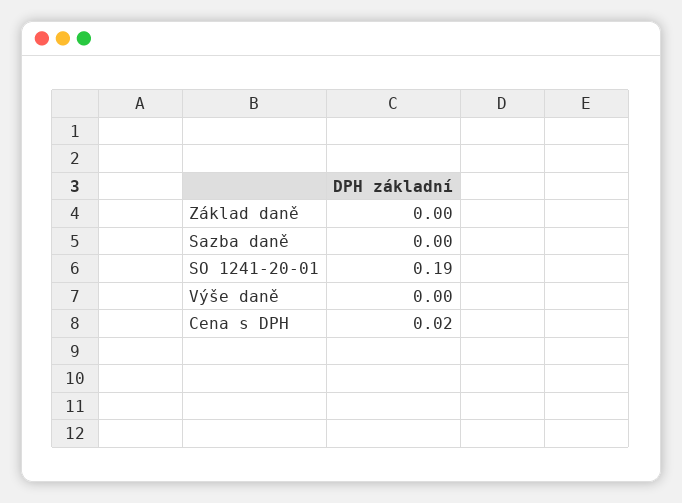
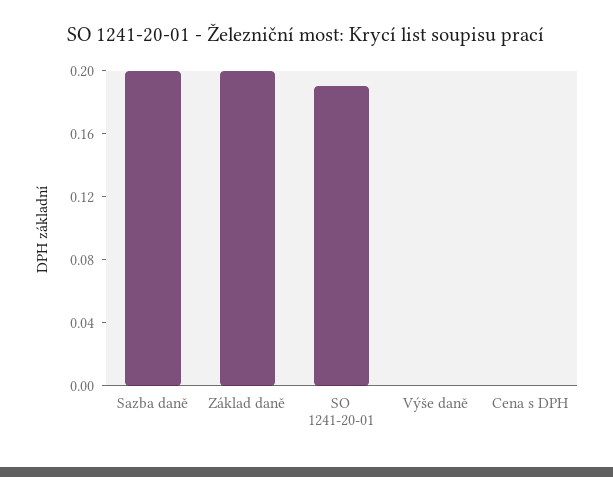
  {
-   "Základ daně": 0,
+   "Základ daně": 0.2,
-   "Sazba daně": 0,
+   "Sazba daně": 0.2,
    "SO 1241-20-01": 0.19,
    "Výše daně": 0,
-   "Cena s DPH": 0.02
+   "Cena s DPH": 0
  }

